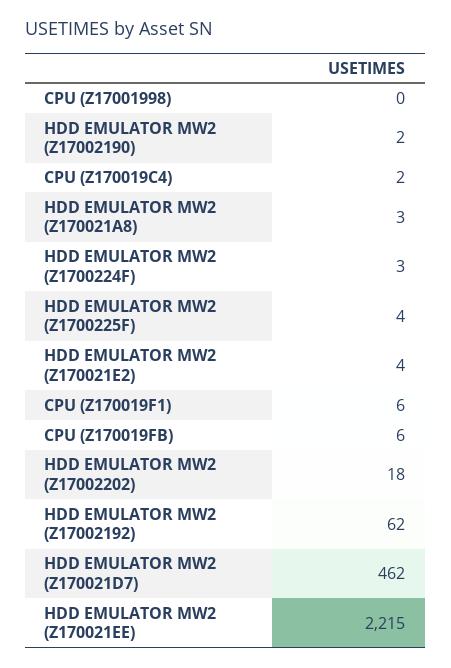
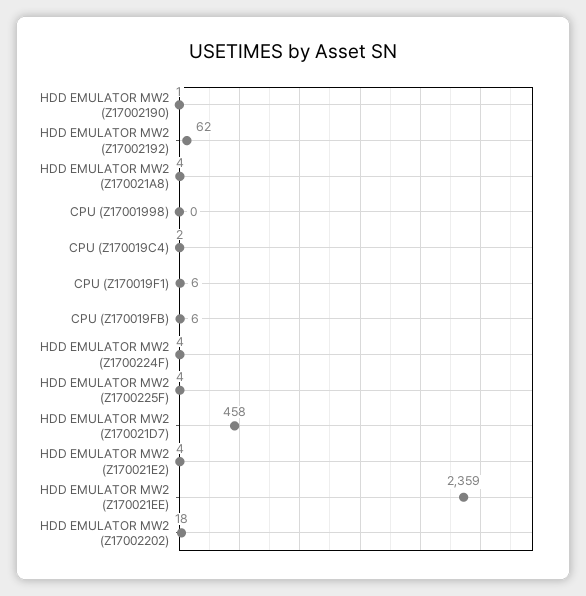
  {
    "CPU (Z17001998)": 0,
-   "HDD EMULATOR MW2 (Z17002190)": 2,
+   "HDD EMULATOR MW2 (Z17002190)": 1,
    "CPU (Z170019C4)": 2,
-   "HDD EMULATOR MW2 (Z170021A8)": 3,
+   "HDD EMULATOR MW2 (Z170021A8)": 4,
-   "HDD EMULATOR MW2 (Z1700224F)": 3,
+   "HDD EMULATOR MW2 (Z1700224F)": 4,
    "HDD EMULATOR MW2 (Z1700225F)": 4,
    "HDD EMULATOR MW2 (Z170021E2)": 4,
    "CPU (Z170019F1)": 6,
    "CPU (Z170019FB)": 6,
    "HDD EMULATOR MW2 (Z17002202)": 18,
    "HDD EMULATOR MW2 (Z17002192)": 62,
-   "HDD EMULATOR MW2 (Z170021D7)": 462,
+   "HDD EMULATOR MW2 (Z170021D7)": 458,
-   "HDD EMULATOR MW2 (Z170021EE)": 2215
+   "HDD EMULATOR MW2 (Z170021EE)": 2359
  }

